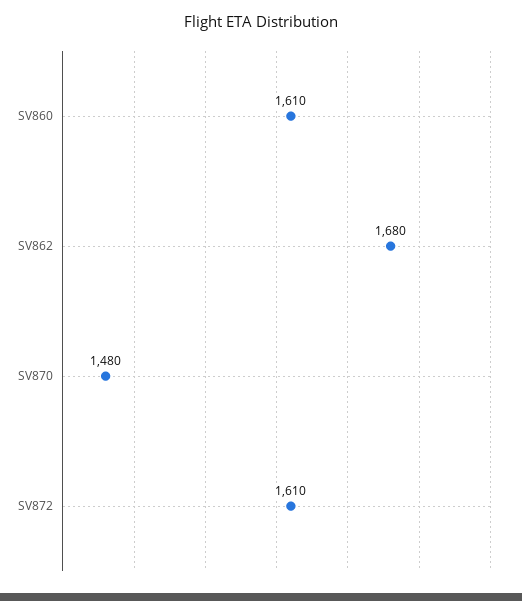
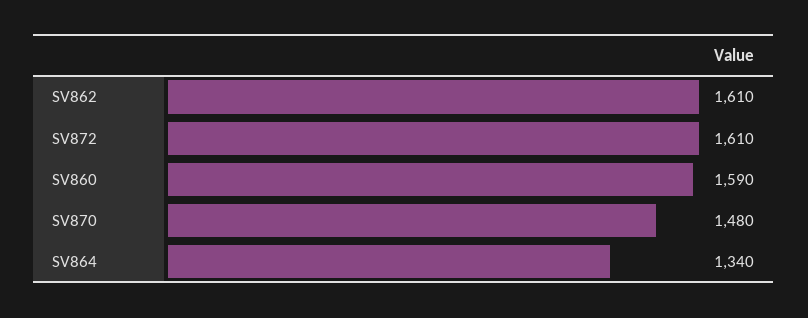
  {
-   "SV860": 1610,
+   "SV860": 1590,
-   "SV862": 1680,
+   "SV862": 1610,
    "SV870": 1480,
-   "SV872": 1610
+   "SV872": 1610,
+   "SV864": 1340
  }

